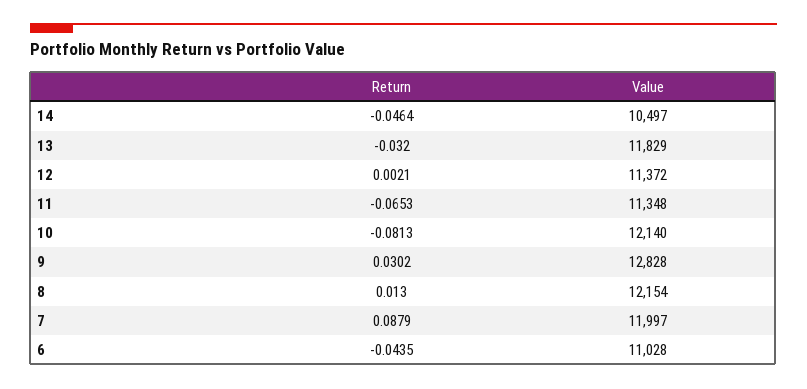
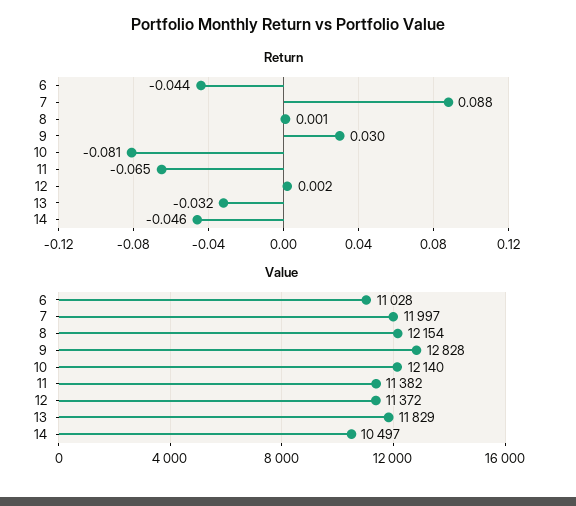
  {
    "Return": {
      "14": -0.0464,
      "13": -0.032,
      "12": 0.0021,
      "11": -0.0653,
      "10": -0.0813,
      "9": 0.0302,
-     "8": 0.013,
+     "8": 0.001,
      "7": 0.0879,
      "6": -0.0435
    },
    "Value": {
      "14": 10497,
      "13": 11829,
      "12": 11372,
-     "11": 11348,
+     "11": 11382,
      "10": 12140,
      "9": 12828,
      "8": 12154,
      "7": 11997,
      "6": 11028
    }
  }

